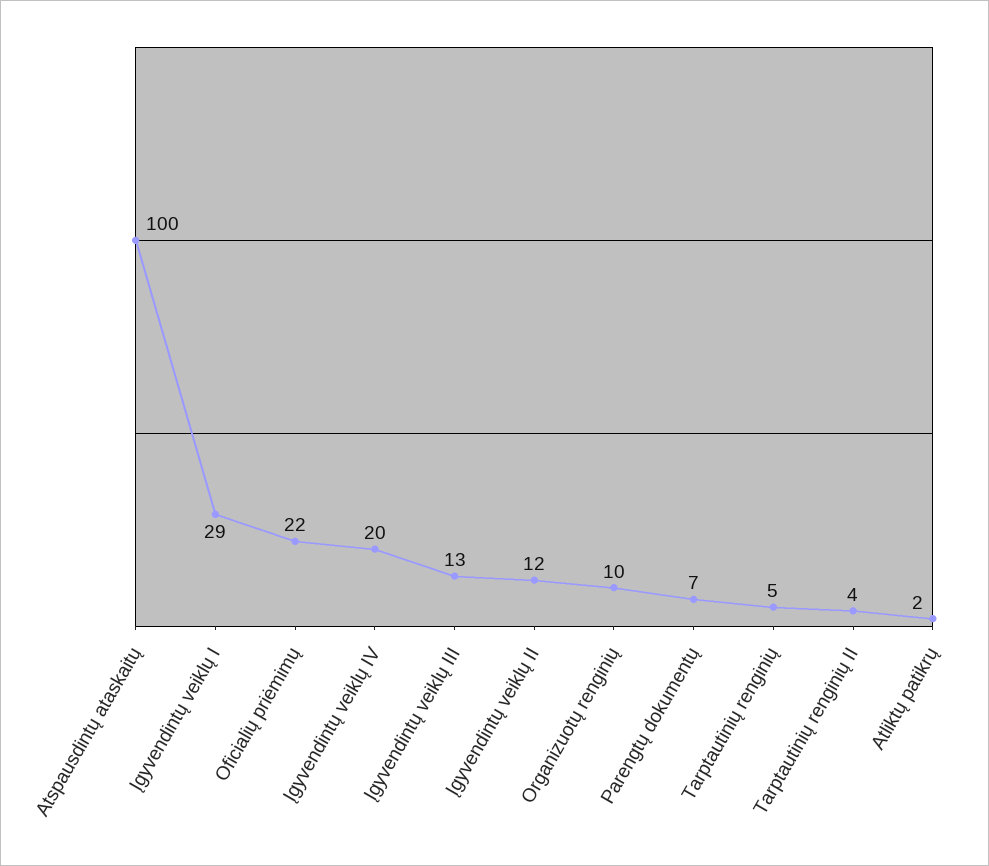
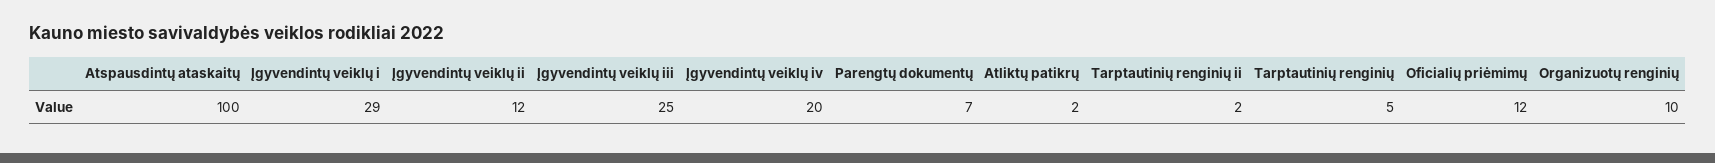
  {
    "Atspausdintų ataskaitų": 100,
    "Įgyvendintų veiklų I": 29,
-   "Oficialių priėmimų": 22,
+   "Oficialių priėmimų": 12,
    "Įgyvendintų veiklų IV": 20,
-   "Įgyvendintų veiklų III": 13,
+   "Įgyvendintų veiklų III": 25,
    "Įgyvendintų veiklų II": 12,
    "Organizuotų renginių": 10,
    "Parengtų dokumentų": 7,
    "Tarptautinių renginių": 5,
-   "Tarptautinių renginių II": 4,
+   "Tarptautinių renginių II": 2,
    "Atliktų patikrų": 2
  }

